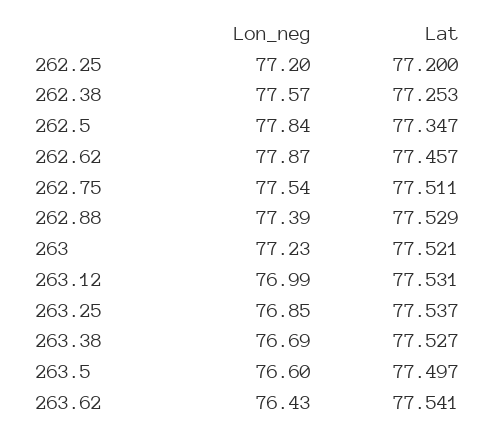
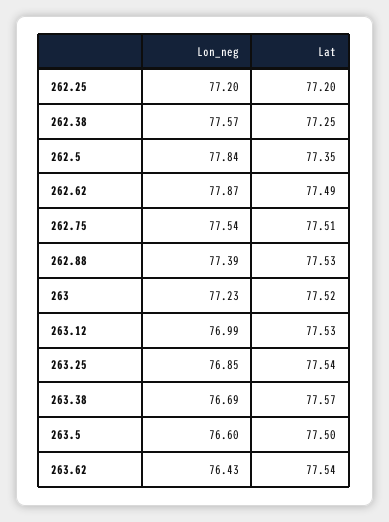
  {
    "Lon_neg": {
      "262.25": 77.2,
      "262.38": 77.57,
      "262.5": 77.84,
      "262.62": 77.87,
      "262.75": 77.54,
      "262.88": 77.39,
      "263": 77.23,
      "263.12": 76.99,
      "263.25": 76.85,
      "263.38": 76.69,
      "263.5": 76.6,
      "263.62": 76.43
    },
    "Lat": {
      "262.25": 77.2,
      "262.38": 77.253,
      "262.5": 77.347,
-     "262.62": 77.457,
+     "262.62": 77.49,
      "262.75": 77.511,
      "262.88": 77.529,
      "263": 77.521,
      "263.12": 77.531,
      "263.25": 77.537,
-     "263.38": 77.527,
+     "263.38": 77.57,
      "263.5": 77.497,
      "263.62": 77.541
    }
  }

